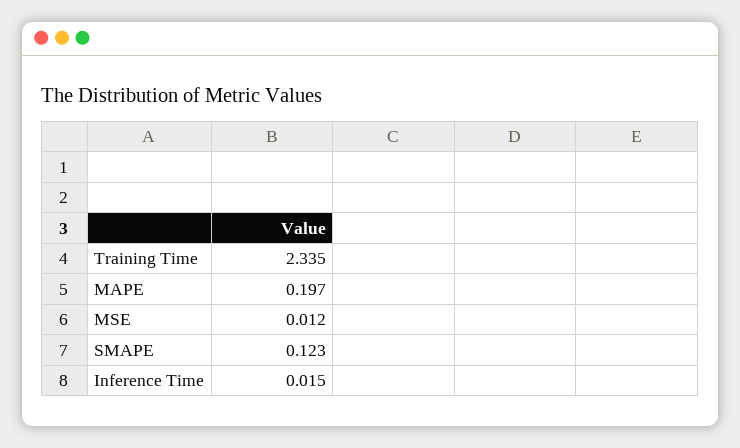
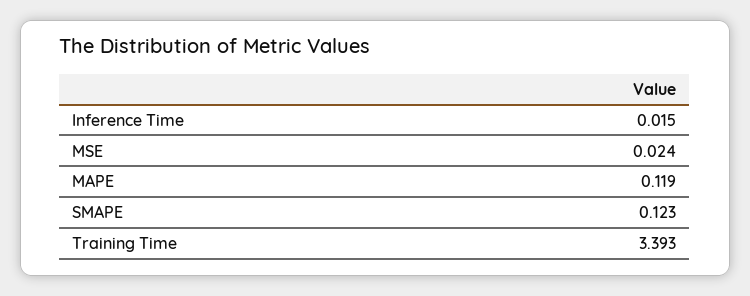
  {
-   "Training Time": 2.335,
+   "Training Time": 3.393,
-   "MAPE": 0.197,
+   "MAPE": 0.119,
-   "MSE": 0.012,
+   "MSE": 0.024,
    "SMAPE": 0.123,
    "Inference Time": 0.015
  }

